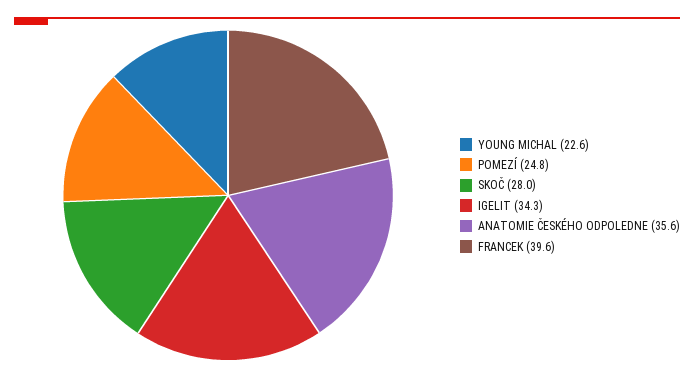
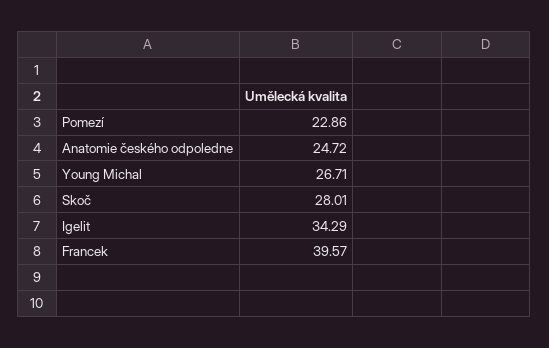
  {
-   "YOUNG MICHAL": 22.6,
+   "YOUNG MICHAL": 26.71,
-   "POMEZÍ": 24.8,
+   "POMEZÍ": 22.86,
    "SKOČ": 28.01,
    "IGELIT": 34.29,
-   "ANATOMIE ČESKÉHO ODPOLEDNE": 35.6,
+   "ANATOMIE ČESKÉHO ODPOLEDNE": 24.72,
    "FRANCEK": 39.57
  }

